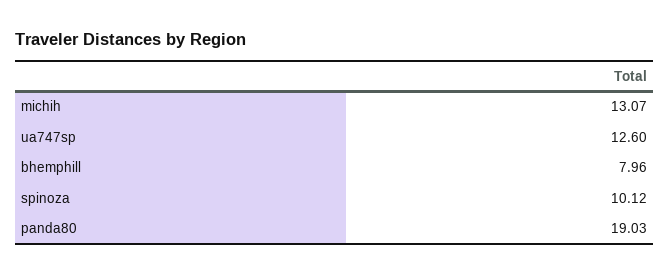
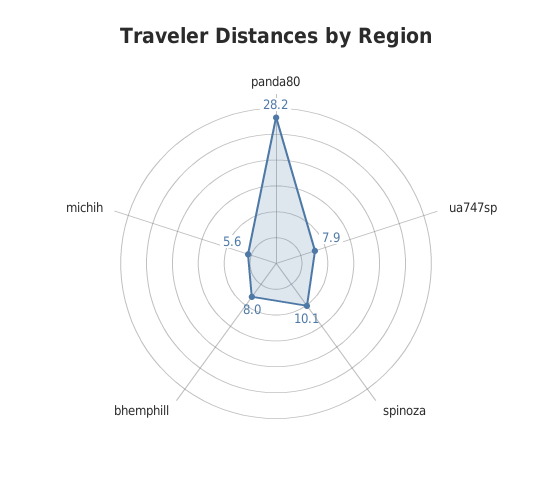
  {
-   "michih": 13.07,
+   "michih": 5.6,
-   "ua747sp": 12.6,
+   "ua747sp": 7.9,
    "bhemphill": 7.96,
    "spinoza": 10.12,
-   "panda80": 19.03
+   "panda80": 28.2
  }

